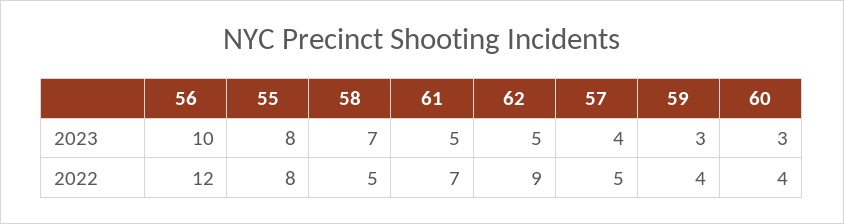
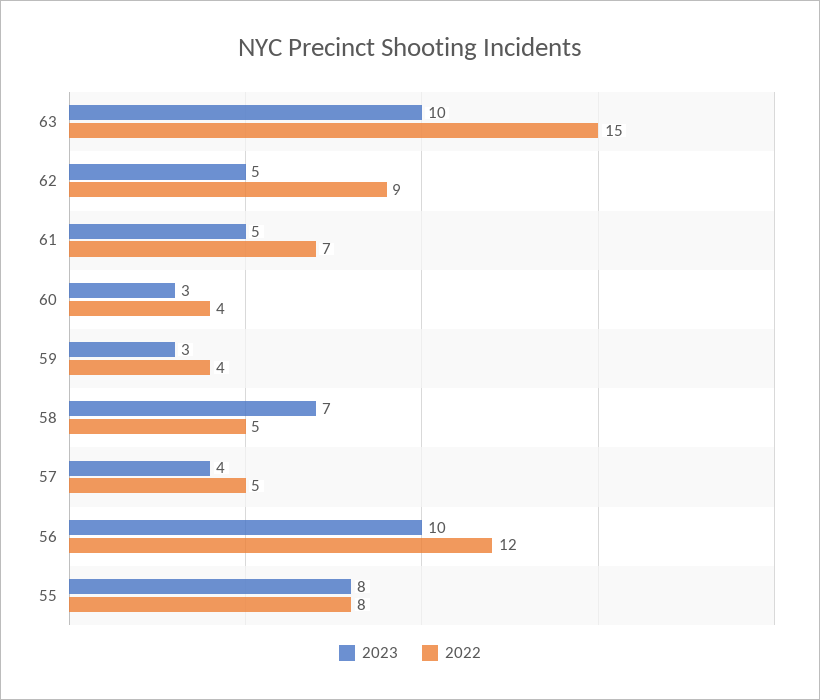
  {
    "2023": {
      "56": 10,
      "55": 8,
      "58": 7,
      "61": 5,
      "62": 5,
      "57": 4,
      "59": 3,
-     "60": 3
+     "60": 3,
+     "63": 10
    },
    "2022": {
      "56": 12,
      "55": 8,
      "58": 5,
      "61": 7,
      "62": 9,
      "57": 5,
      "59": 4,
-     "60": 4
+     "60": 4,
+     "63": 15
    }
  }

